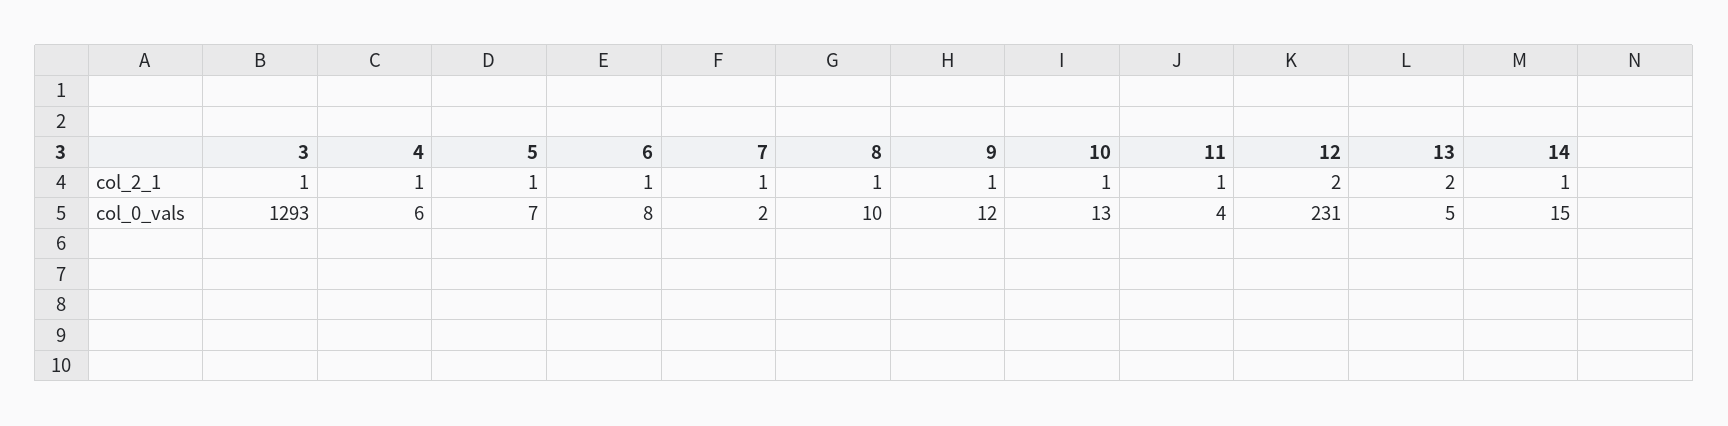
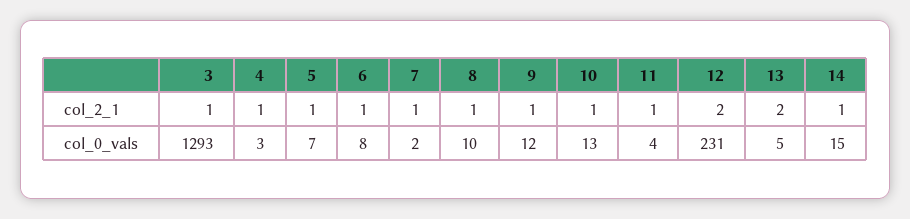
  {
    "3": {
      "col_2_1": 1,
      "col_0_vals": 1293
    },
    "4": {
      "col_2_1": 1,
-     "col_0_vals": 6
+     "col_0_vals": 3
    },
    "5": {
      "col_2_1": 1,
      "col_0_vals": 7
    },
    "6": {
      "col_2_1": 1,
      "col_0_vals": 8
    },
    "7": {
      "col_2_1": 1,
      "col_0_vals": 2
    },
    "8": {
      "col_2_1": 1,
      "col_0_vals": 10
    },
    "9": {
      "col_2_1": 1,
      "col_0_vals": 12
    },
    "10": {
      "col_2_1": 1,
      "col_0_vals": 13
    },
    "11": {
      "col_2_1": 1,
      "col_0_vals": 4
    },
    "12": {
      "col_2_1": 2,
      "col_0_vals": 231
    },
    "13": {
      "col_2_1": 2,
      "col_0_vals": 5
    },
    "14": {
      "col_2_1": 1,
      "col_0_vals": 15
    }
  }

